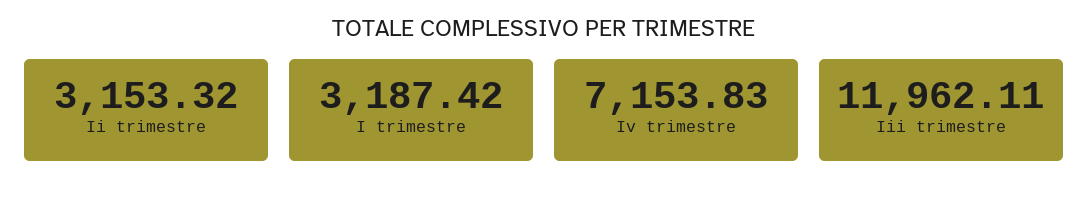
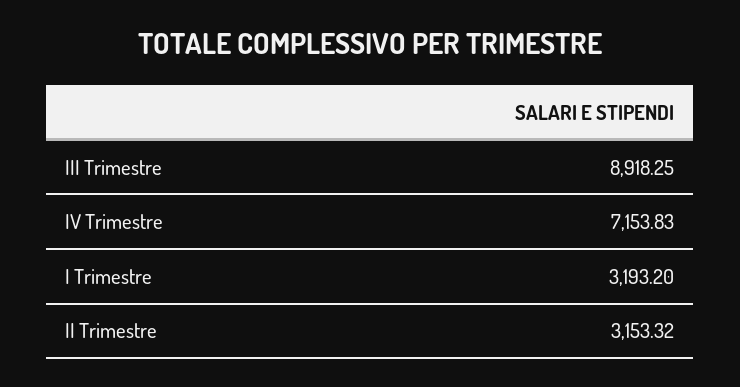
  {
    "Ii trimestre": 3153.32,
-   "I trimestre": 3187.42,
+   "I trimestre": 3193.2,
    "Iv trimestre": 7153.83,
-   "Iii trimestre": 11962.11
+   "Iii trimestre": 8918.25
  }

